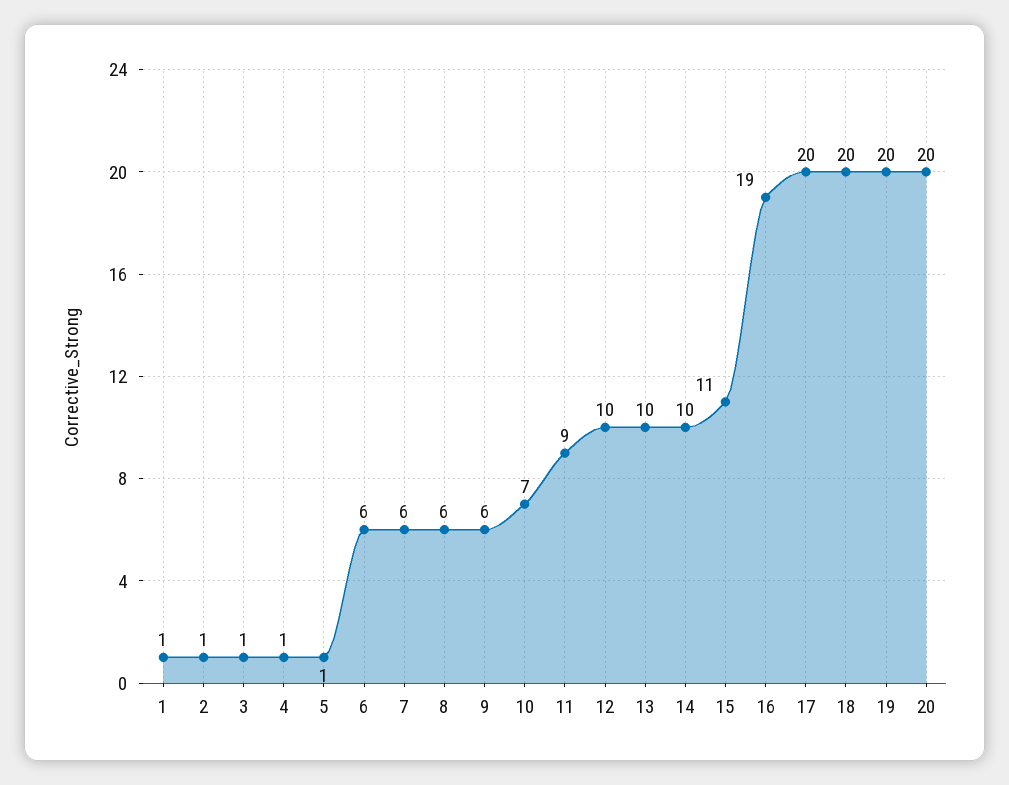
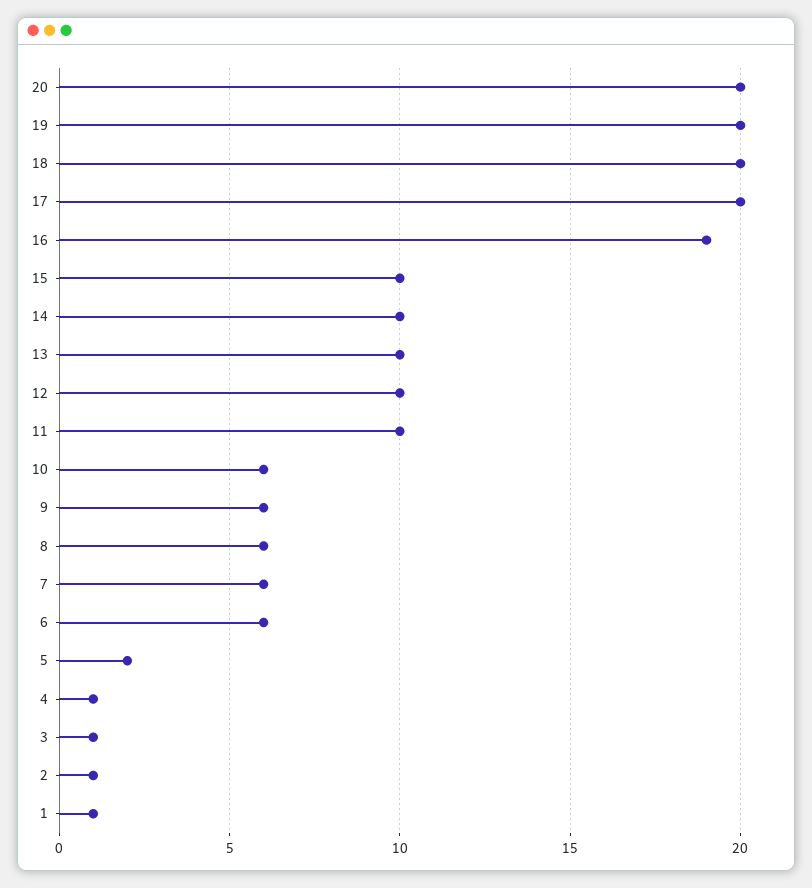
  {
    "1": 1,
    "2": 1,
    "3": 1,
    "4": 1,
-   "5": 1,
+   "5": 2,
    "6": 6,
    "7": 6,
    "8": 6,
    "9": 6,
-   "10": 7,
+   "10": 6,
-   "11": 9,
+   "11": 10,
    "12": 10,
    "13": 10,
    "14": 10,
-   "15": 11,
+   "15": 10,
    "16": 19,
    "17": 20,
    "18": 20,
    "19": 20,
    "20": 20
  }

